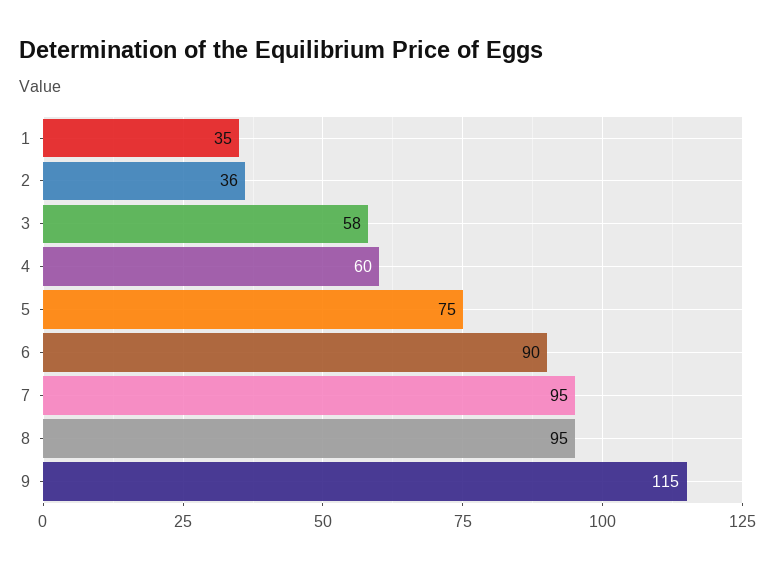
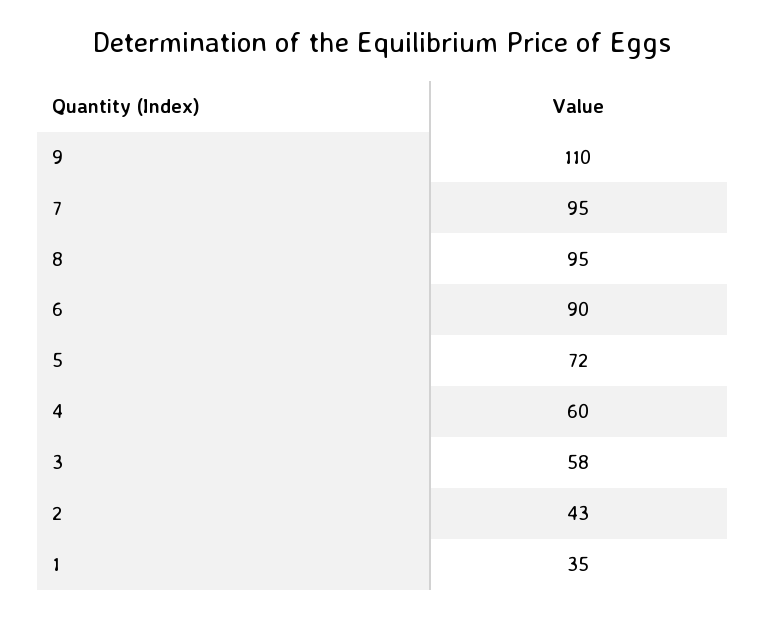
  {
    "1": 35,
-   "2": 36,
+   "2": 43,
    "3": 58,
    "4": 60,
-   "5": 75,
+   "5": 72,
    "6": 90,
    "7": 95,
    "8": 95,
-   "9": 115
+   "9": 110
  }

